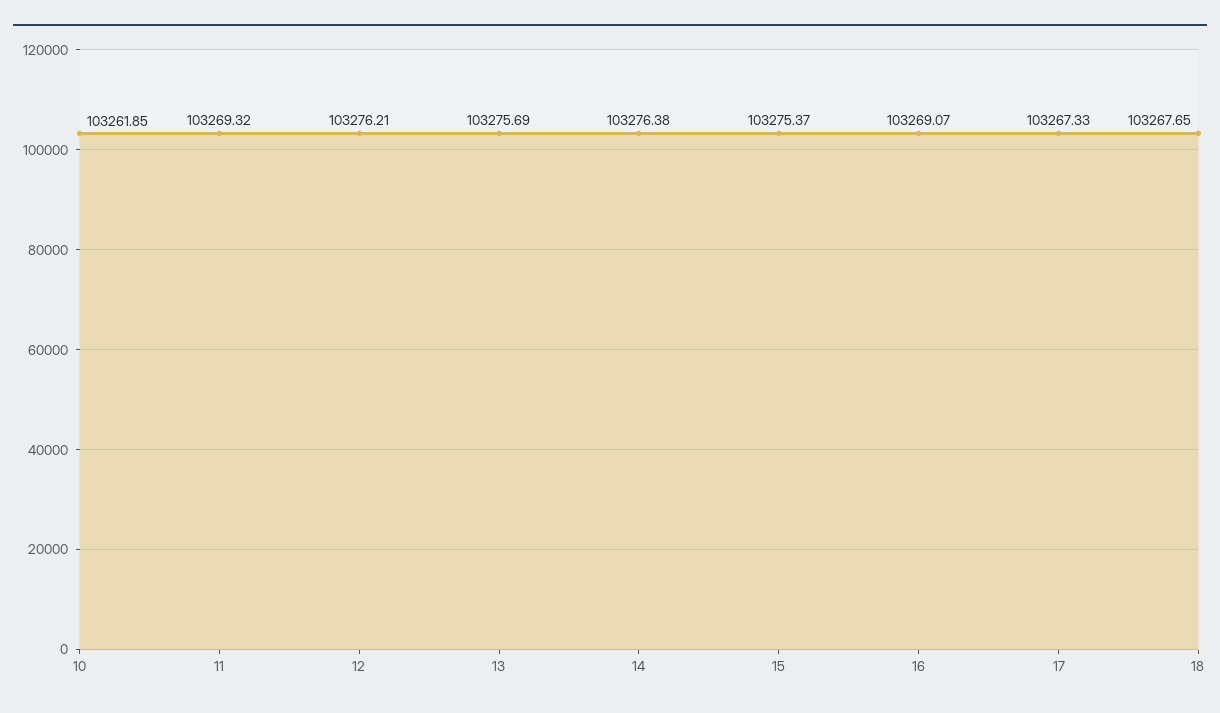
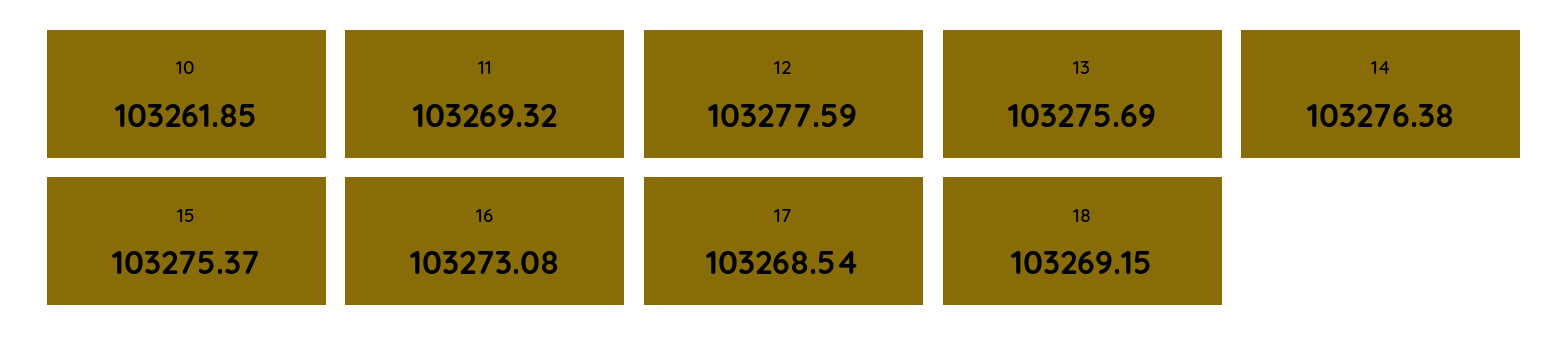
  {
    "10": 103261.85,
    "11": 103269.32,
-   "12": 103276.21,
+   "12": 103277.59,
    "13": 103275.69,
    "14": 103276.38,
    "15": 103275.37,
-   "16": 103269.07,
+   "16": 103273.08,
-   "17": 103267.33,
+   "17": 103268.54,
-   "18": 103267.65
+   "18": 103269.15
  }

